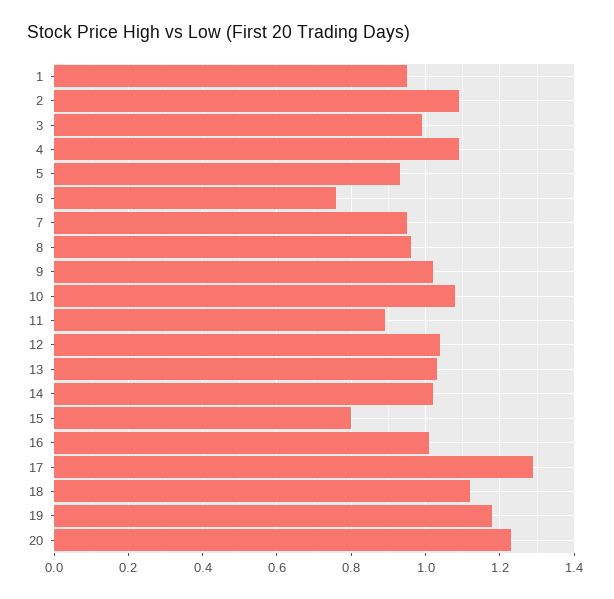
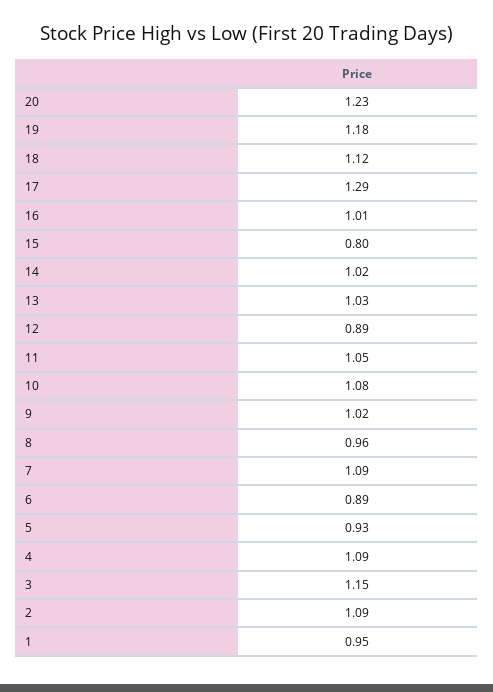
  {
    "1": 0.95,
    "2": 1.09,
-   "3": 1,
+   "3": 1.15,
    "4": 1.09,
    "5": 0.93,
-   "6": 0.75,
+   "6": 0.89,
-   "7": 0.95,
+   "7": 1.09,
    "8": 0.96,
    "9": 1.02,
    "10": 1.08,
-   "11": 0.9,
+   "11": 1.05,
-   "12": 1.05,
+   "12": 0.89,
    "13": 1.03,
    "14": 1.02,
    "15": 0.8,
    "16": 1.01,
    "17": 1.29,
    "18": 1.12,
    "19": 1.18,
    "20": 1.23
  }

